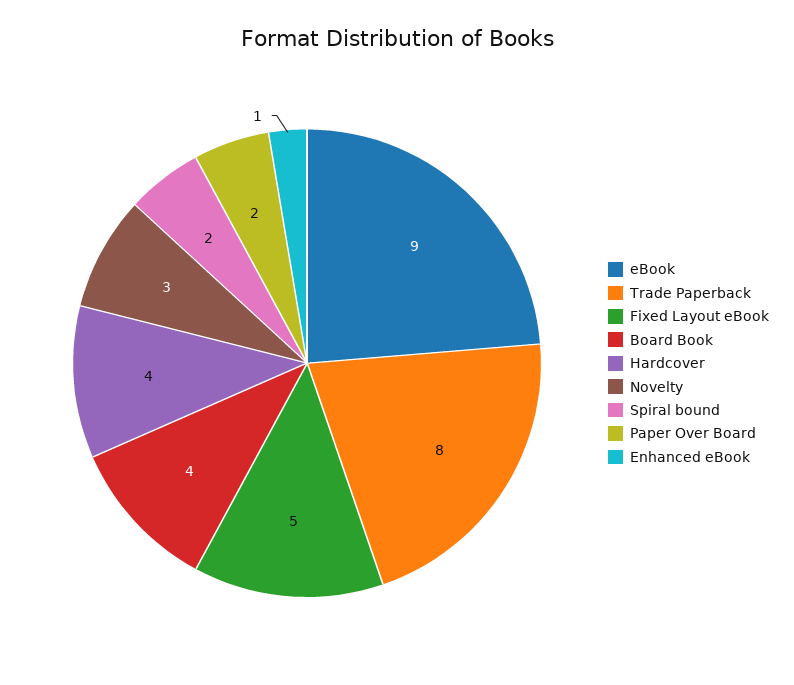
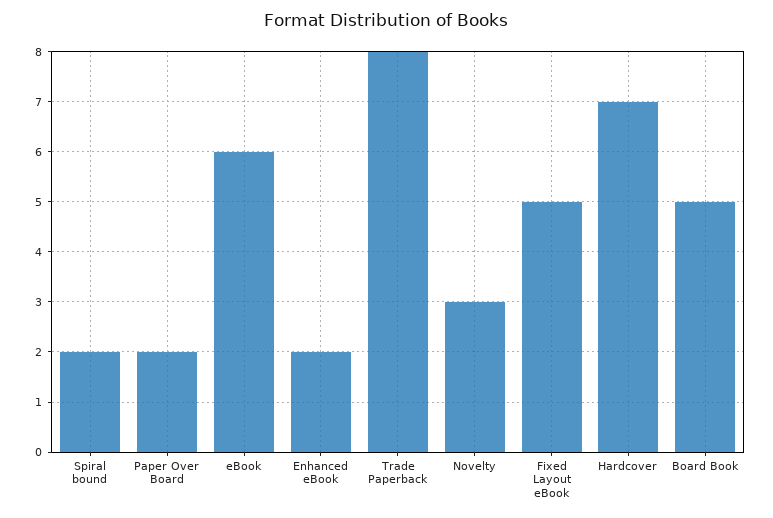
  {
-   "eBook": 9,
+   "eBook": 6,
    "Trade Paperback": 8,
    "Fixed Layout eBook": 5,
-   "Board Book": 4,
+   "Board Book": 5,
-   "Hardcover": 4,
+   "Hardcover": 7,
    "Novelty": 3,
    "Spiral bound": 2,
    "Paper Over Board": 2,
-   "Enhanced eBook": 1
+   "Enhanced eBook": 2
  }

